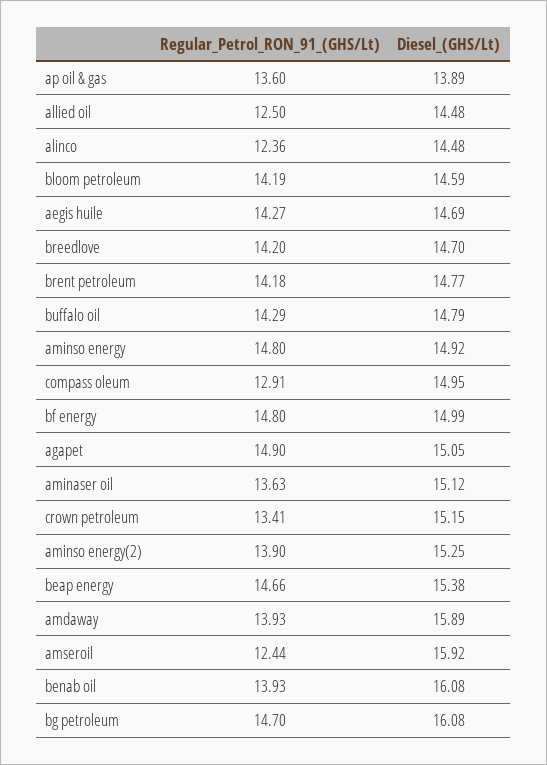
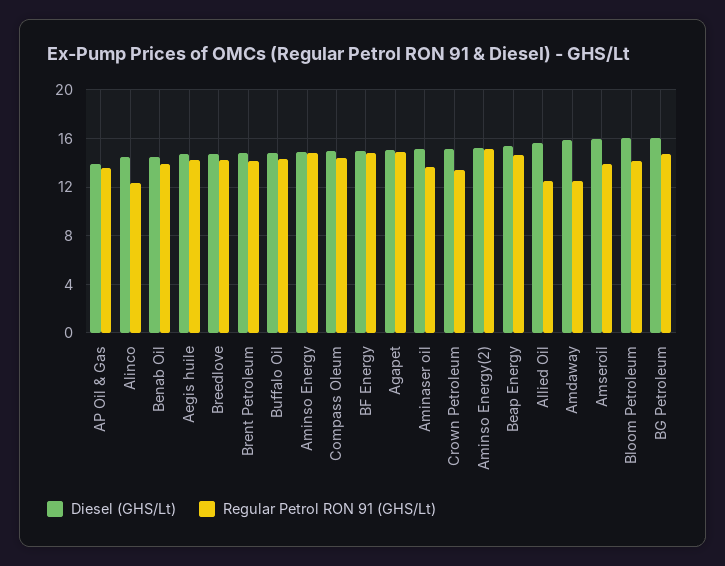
  {
    "Regular_Petrol_RON_91_(GHS/Lt)": {
      "ap oil & gas": 13.6,
      "allied oil": 12.5,
      "alinco": 12.36,
      "bloom petroleum": 14.19,
      "aegis huile": 14.27,
      "breedlove": 14.2,
      "brent petroleum": 14.18,
      "buffalo oil": 14.29,
      "aminso energy": 14.8,
-     "compass oleum": 12.91,
+     "compass oleum": 14.5,
      "bf energy": 14.8,
      "agapet": 14.9,
      "aminaser oil": 13.63,
      "crown petroleum": 13.41,
-     "aminso energy(2)": 13.9,
+     "aminso energy(2)": 15,
      "beap energy": 14.66,
-     "amdaway": 13.93,
+     "amdaway": 12.5,
-     "amseroil": 12.44,
+     "amseroil": 14,
      "benab oil": 13.93,
      "bg petroleum": 14.7
    },
    "Diesel_(GHS/Lt)": {
      "ap oil & gas": 13.89,
-     "allied oil": 14.48,
+     "allied oil": 15.5,
      "alinco": 14.48,
-     "bloom petroleum": 14.59,
+     "bloom petroleum": 16,
      "aegis huile": 14.69,
      "breedlove": 14.7,
      "brent petroleum": 14.77,
      "buffalo oil": 14.79,
      "aminso energy": 14.92,
      "compass oleum": 14.95,
      "bf energy": 14.99,
      "agapet": 15.05,
      "aminaser oil": 15.12,
      "crown petroleum": 15.15,
      "aminso energy(2)": 15.25,
      "beap energy": 15.38,
      "amdaway": 15.89,
      "amseroil": 15.92,
-     "benab oil": 16.08,
+     "benab oil": 14.5,
      "bg petroleum": 16.08
    }
  }

